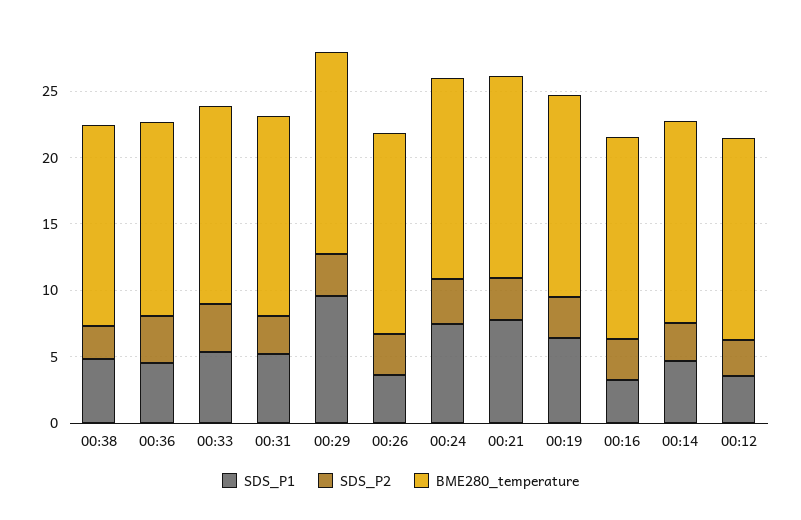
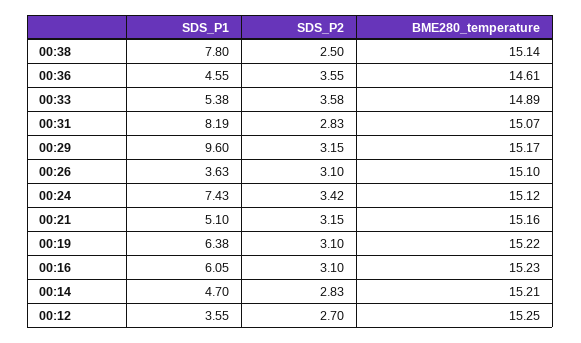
  {
    "SDS_P1": {
-     "00:38": 5,
+     "00:38": 7.8,
      "00:36": 4.55,
      "00:33": 5.38,
-     "00:31": 5,
+     "00:31": 8.19,
      "00:29": 9.6,
      "00:26": 3.63,
      "00:24": 7.43,
-     "00:21": 8,
+     "00:21": 5.1,
      "00:19": 6.38,
-     "00:16": 3,
+     "00:16": 6.05,
      "00:14": 4.7,
      "00:12": 3.55
    },
    "SDS_P2": {
      "00:38": 2.5,
      "00:36": 3.55,
      "00:33": 3.58,
      "00:31": 2.83,
      "00:29": 3.15,
      "00:26": 3.1,
      "00:24": 3.42,
      "00:21": 3.15,
      "00:19": 3.1,
      "00:16": 3.1,
      "00:14": 2.83,
      "00:12": 2.7
    },
    "BME280_temperature": {
      "00:38": 15.14,
      "00:36": 14.61,
      "00:33": 14.89,
      "00:31": 15.07,
      "00:29": 15.17,
      "00:26": 15.1,
      "00:24": 15.12,
      "00:21": 15.16,
      "00:19": 15.22,
      "00:16": 15.23,
      "00:14": 15.21,
      "00:12": 15.25
    }
  }

